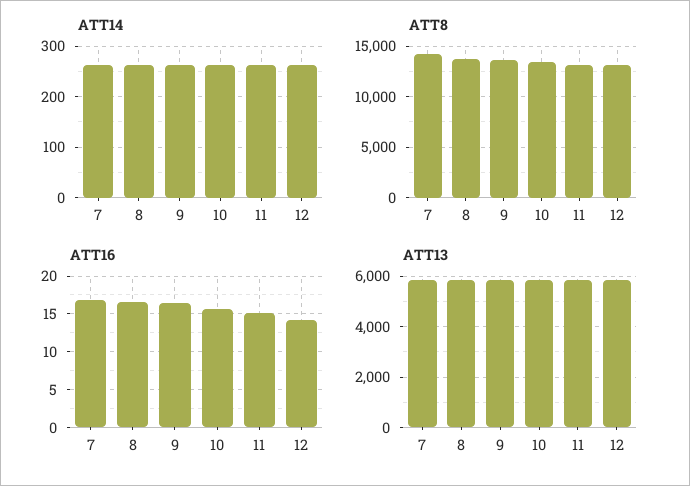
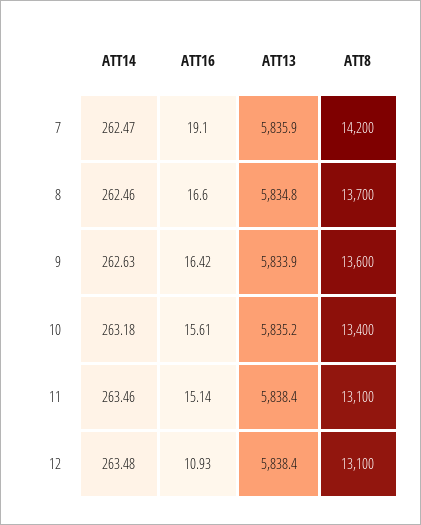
  {
    "ATT14": {
      "7": 262.47,
      "8": 262.46,
      "9": 262.63,
      "10": 263.18,
      "11": 263.46,
      "12": 263.48
    },
    "ATT8": {
      "7": 14200,
      "8": 13700,
      "9": 13600,
      "10": 13400,
      "11": 13100,
      "12": 13100
    },
    "ATT16": {
-     "7": 17,
+     "7": 19.1,
      "8": 16.6,
      "9": 16.42,
      "10": 15.61,
      "11": 15.14,
-     "12": 14
+     "12": 10.93
    },
    "ATT13": {
      "7": 5835.9,
      "8": 5834.8,
      "9": 5833.9,
      "10": 5835.2,
      "11": 5838.4,
      "12": 5838.4
    }
  }

